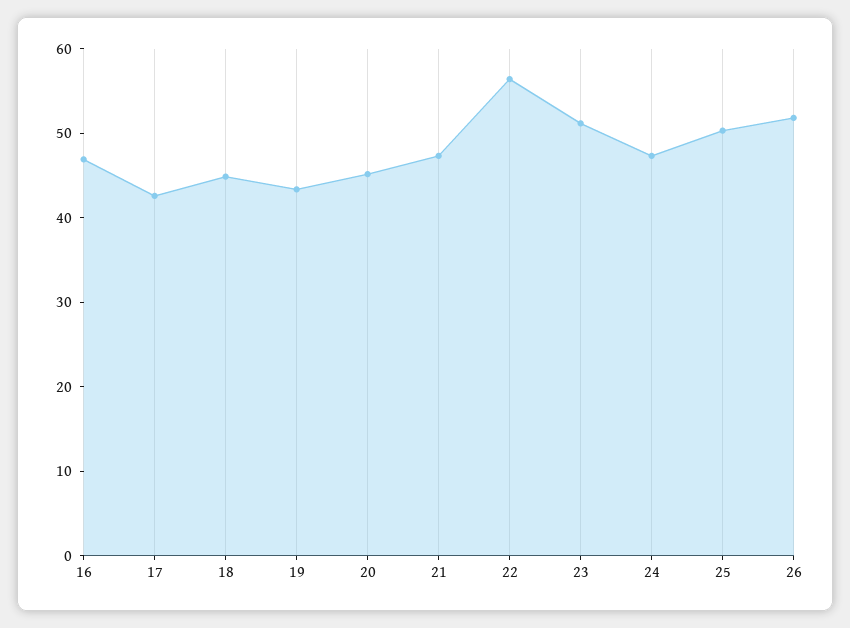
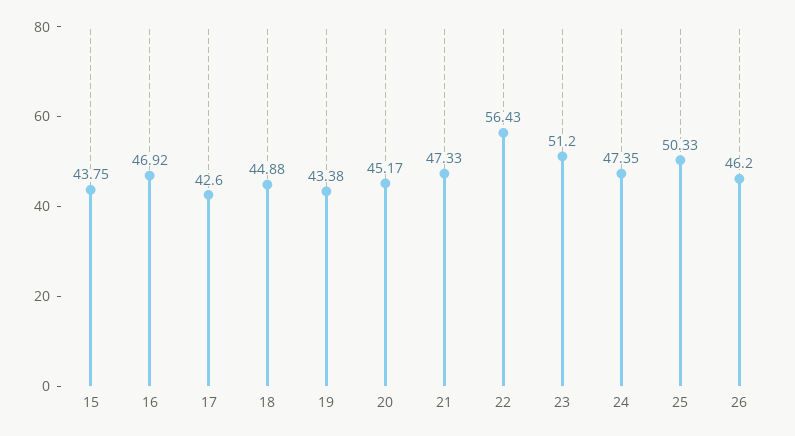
  {
    "16": 46.92,
    "17": 42.6,
    "18": 44.88,
    "19": 43.38,
    "20": 45.17,
    "21": 47.33,
    "22": 56.43,
    "23": 51.2,
    "24": 47.35,
    "25": 50.33,
-   "26": 52
+   "26": 46.2,
+   "15": 43.75
  }

